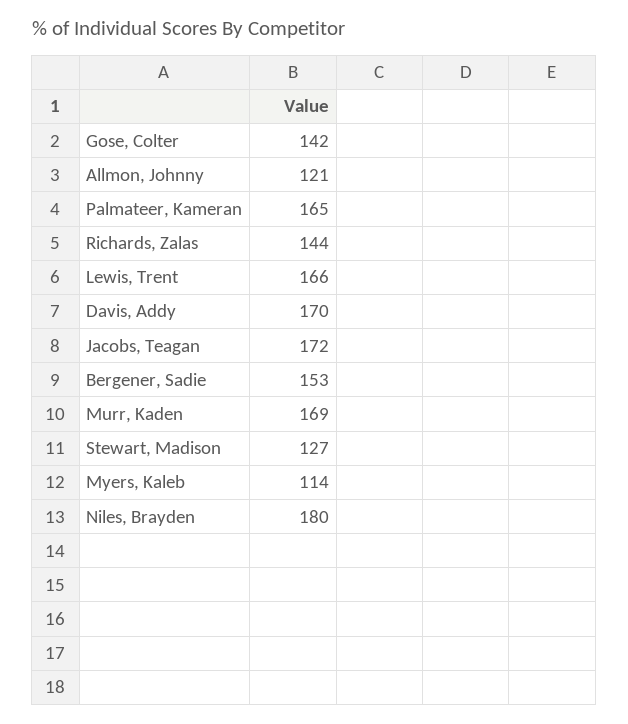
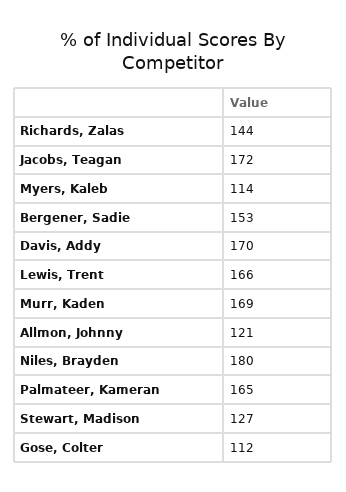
  {
-   "Gose, Colter": 142,
+   "Gose, Colter": 112,
    "Allmon, Johnny": 121,
    "Palmateer, Kameran": 165,
    "Richards, Zalas": 144,
    "Lewis, Trent": 166,
    "Davis, Addy": 170,
    "Jacobs, Teagan": 172,
    "Bergener, Sadie": 153,
    "Murr, Kaden": 169,
    "Stewart, Madison": 127,
    "Myers, Kaleb": 114,
    "Niles, Brayden": 180
  }

